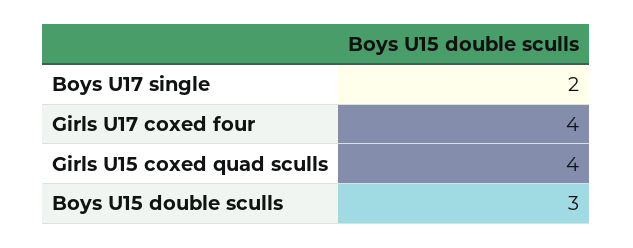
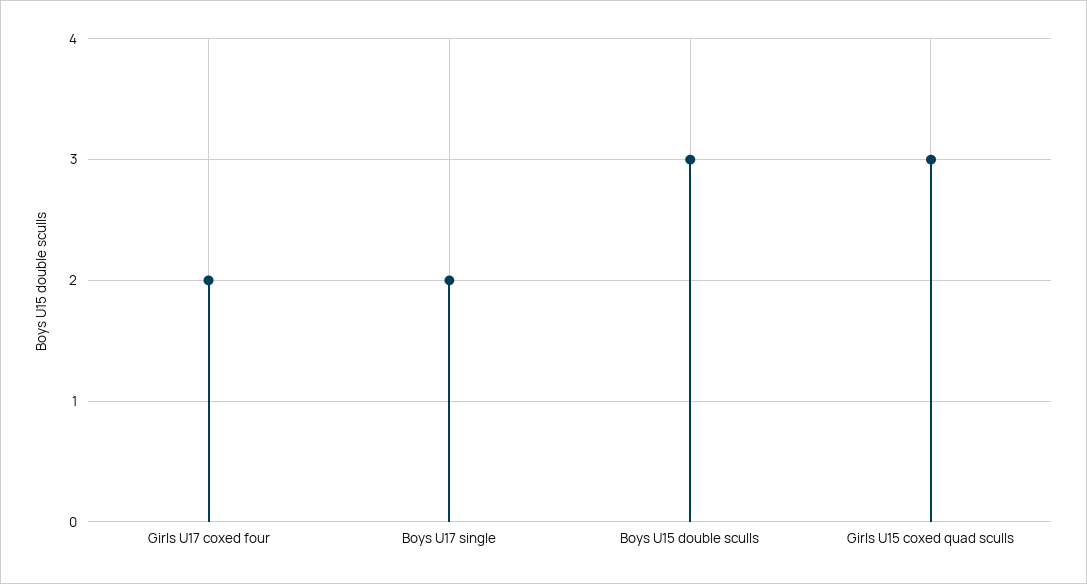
  {
    "Boys U17 single": 2,
-   "Girls U17 coxed four": 4,
+   "Girls U17 coxed four": 2,
-   "Girls U15 coxed quad sculls": 4,
+   "Girls U15 coxed quad sculls": 3,
    "Boys U15 double sculls": 3
  }

